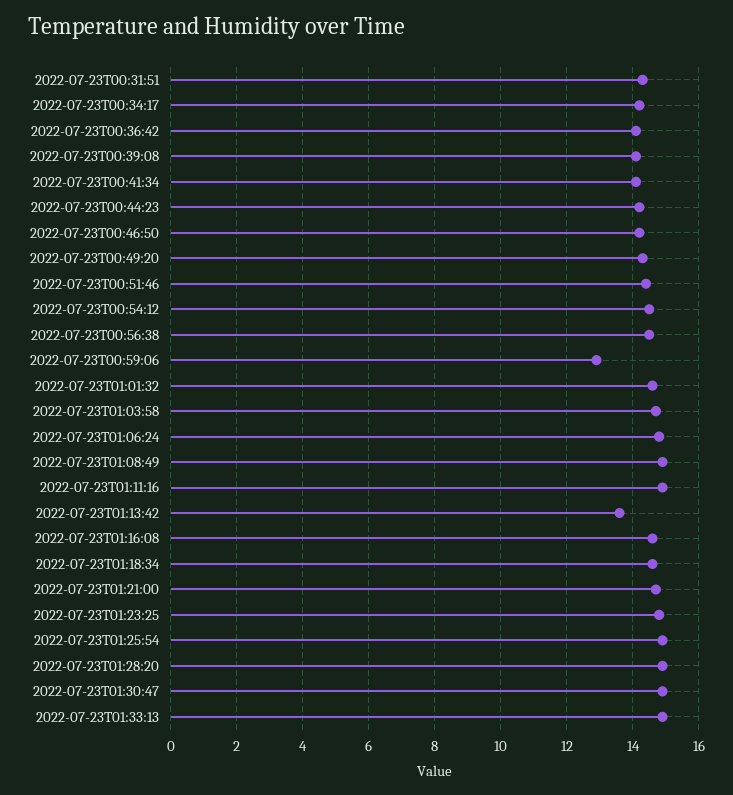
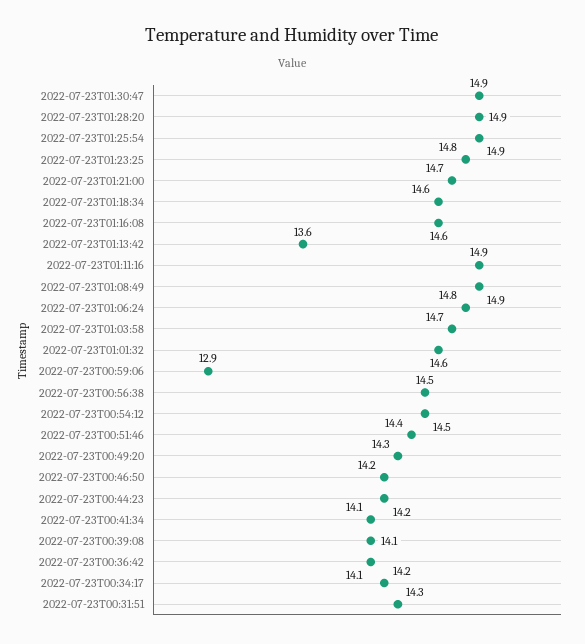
  {
    "2022-07-23T00:31:51": 14.3,
    "2022-07-23T00:34:17": 14.2,
    "2022-07-23T00:36:42": 14.1,
    "2022-07-23T00:39:08": 14.1,
    "2022-07-23T00:41:34": 14.1,
    "2022-07-23T00:44:23": 14.2,
    "2022-07-23T00:46:50": 14.2,
    "2022-07-23T00:49:20": 14.3,
    "2022-07-23T00:51:46": 14.4,
    "2022-07-23T00:54:12": 14.5,
    "2022-07-23T00:56:38": 14.5,
    "2022-07-23T00:59:06": 12.9,
    "2022-07-23T01:01:32": 14.6,
    "2022-07-23T01:03:58": 14.7,
    "2022-07-23T01:06:24": 14.8,
    "2022-07-23T01:08:49": 14.9,
    "2022-07-23T01:11:16": 14.9,
    "2022-07-23T01:13:42": 13.6,
    "2022-07-23T01:16:08": 14.6,
    "2022-07-23T01:18:34": 14.6,
    "2022-07-23T01:21:00": 14.7,
    "2022-07-23T01:23:25": 14.8,
    "2022-07-23T01:25:54": 14.9,
    "2022-07-23T01:28:20": 14.9,
-   "2022-07-23T01:30:47": 14.9,
+   "2022-07-23T01:30:47": 14.9
-   "2022-07-23T01:33:13": 15
  }

